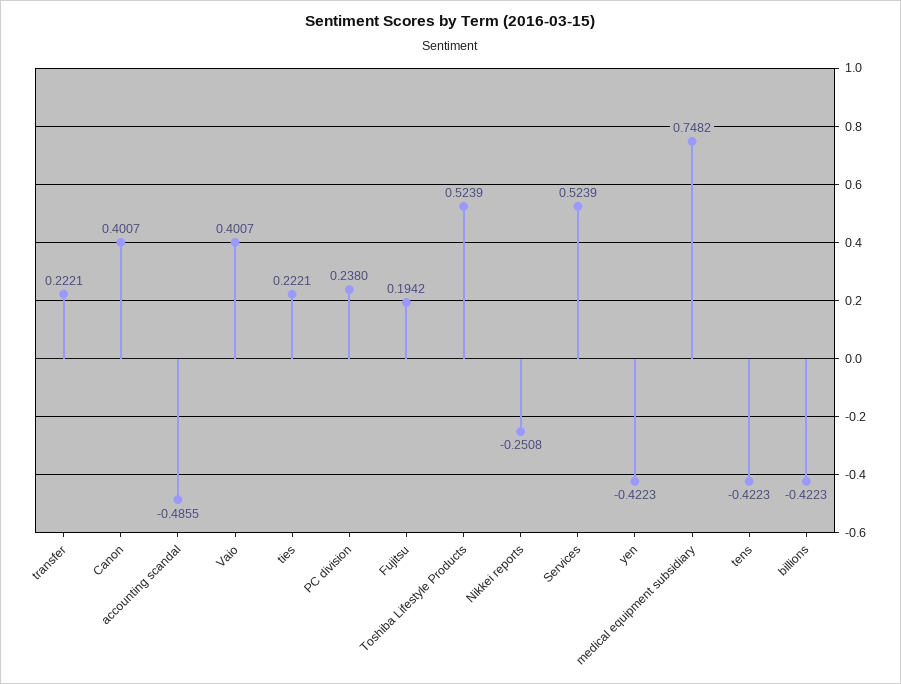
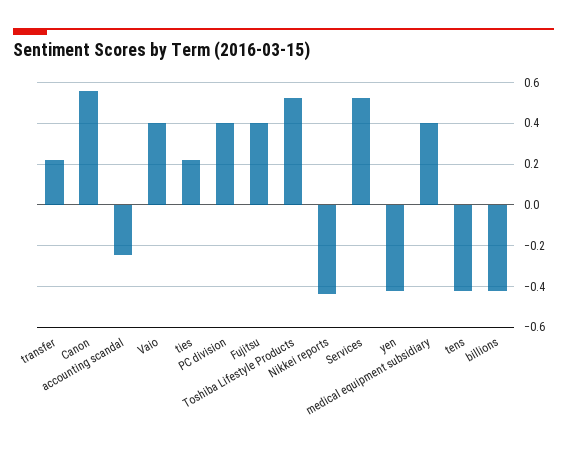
  {
    "transfer": 0.2221,
-   "Canon": 0.4007,
+   "Canon": 0.55,
-   "accounting scandal": -0.4855,
+   "accounting scandal": -0.25,
    "Vaio": 0.4007,
    "ties": 0.2221,
-   "PC division": 0.238,
+   "PC division": 0.4,
-   "Fujitsu": 0.1942,
+   "Fujitsu": 0.4,
    "Toshiba Lifestyle Products": 0.5239,
-   "Nikkei reports": -0.2508,
+   "Nikkei reports": -0.45,
    "Services": 0.5239,
    "yen": -0.4223,
-   "medical equipment subsidiary": 0.7482,
+   "medical equipment subsidiary": 0.4,
    "tens": -0.4223,
    "billions": -0.4223
  }

